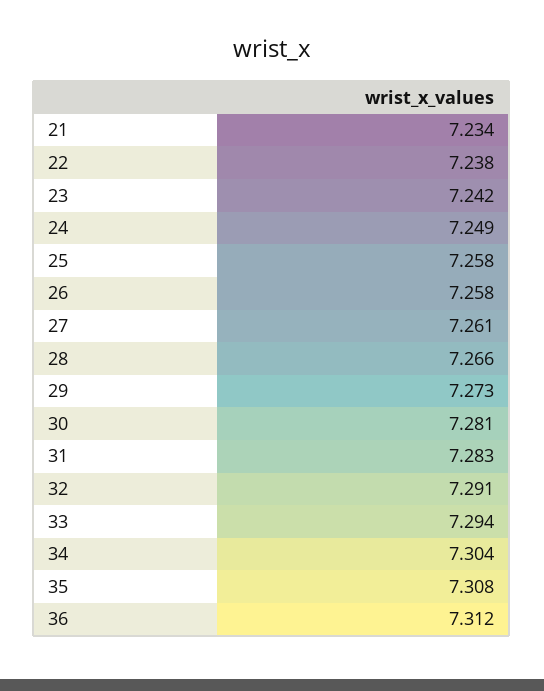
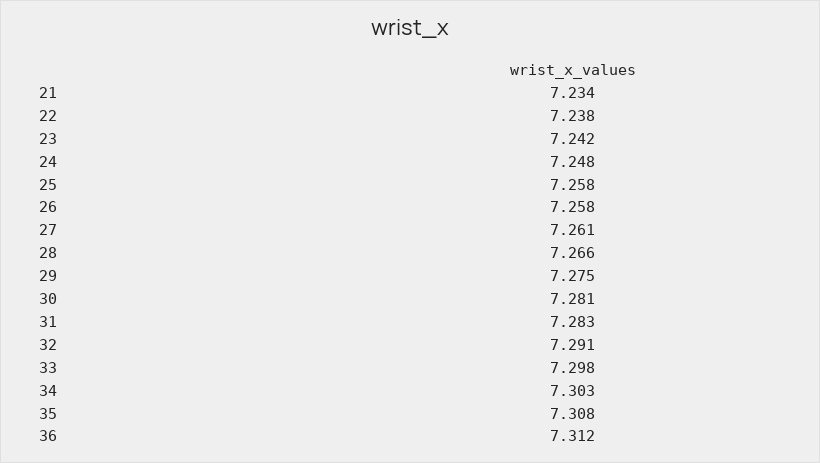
  {
    "21": 7.234,
    "22": 7.238,
    "23": 7.242,
-   "24": 7.249,
+   "24": 7.248,
    "25": 7.258,
    "26": 7.258,
    "27": 7.261,
    "28": 7.266,
-   "29": 7.273,
+   "29": 7.275,
    "30": 7.281,
    "31": 7.283,
    "32": 7.291,
-   "33": 7.294,
+   "33": 7.298,
-   "34": 7.304,
+   "34": 7.303,
    "35": 7.308,
    "36": 7.312
  }

